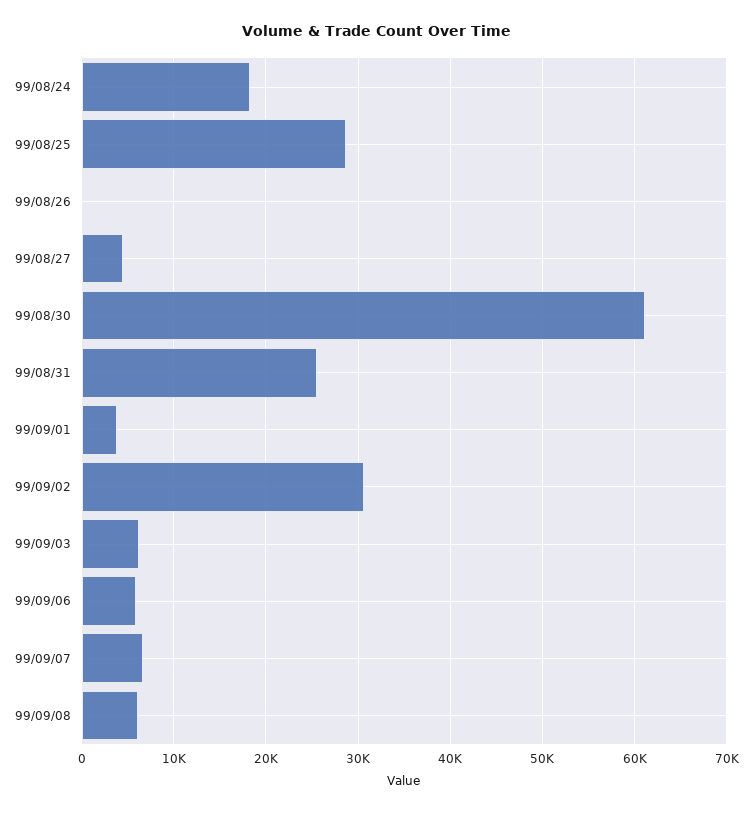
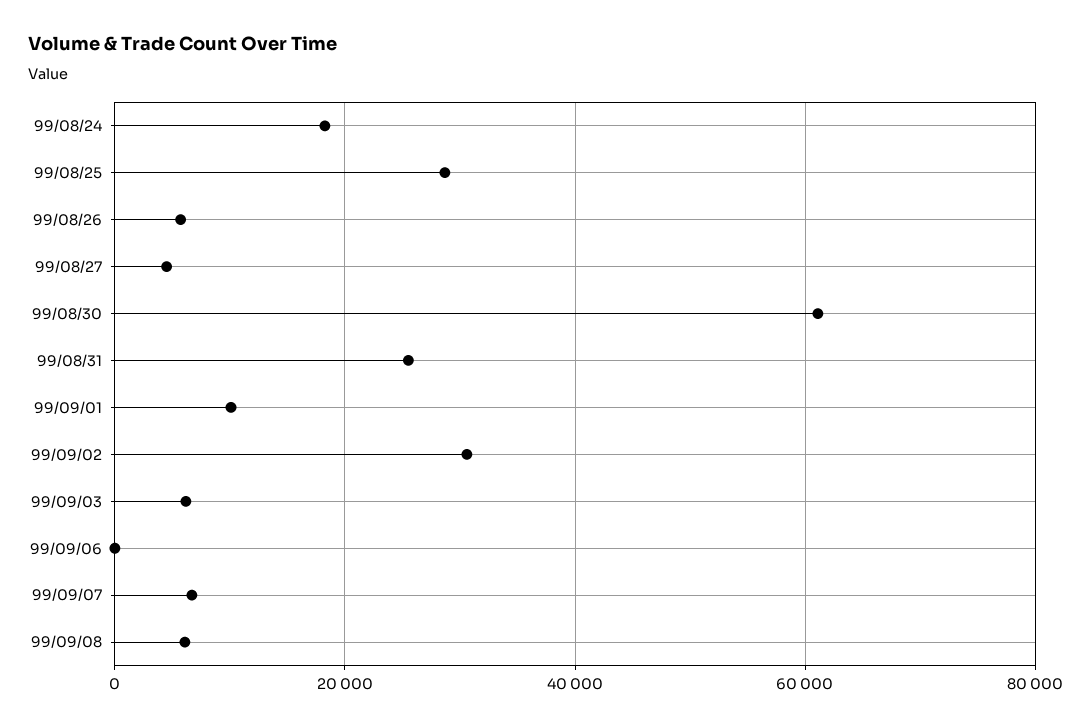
  {
    "99/08/24": 18000,
    "99/08/25": 29000,
-   "99/08/26": 0,
+   "99/08/26": 6000,
    "99/08/27": 5000,
    "99/08/30": 61000,
    "99/08/31": 26000,
-   "99/09/01": 4000,
+   "99/09/01": 10000,
    "99/09/02": 31000,
    "99/09/03": 6000,
-   "99/09/06": 6000,
+   "99/09/06": 0,
    "99/09/07": 7000,
    "99/09/08": 6000
  }

